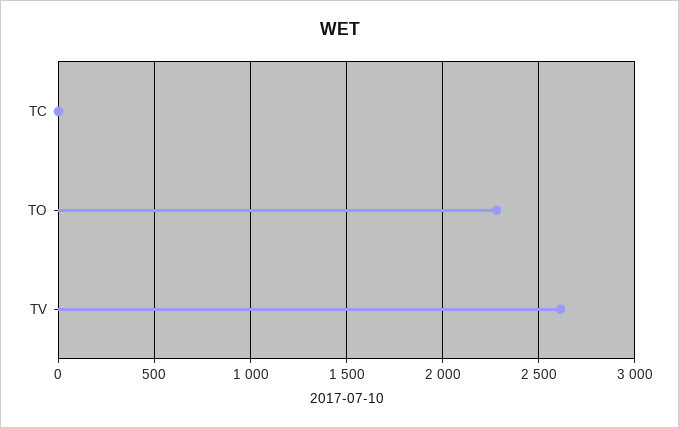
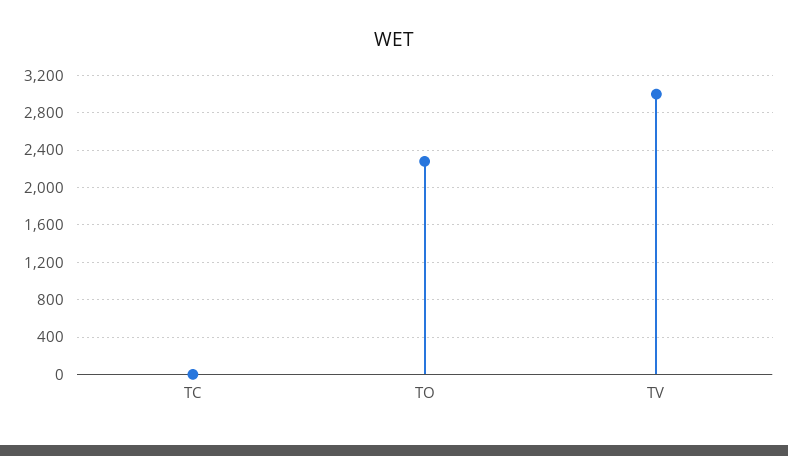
  {
    "TC": 0,
    "TO": 2300,
-   "TV": 2600
+   "TV": 3000
  }

